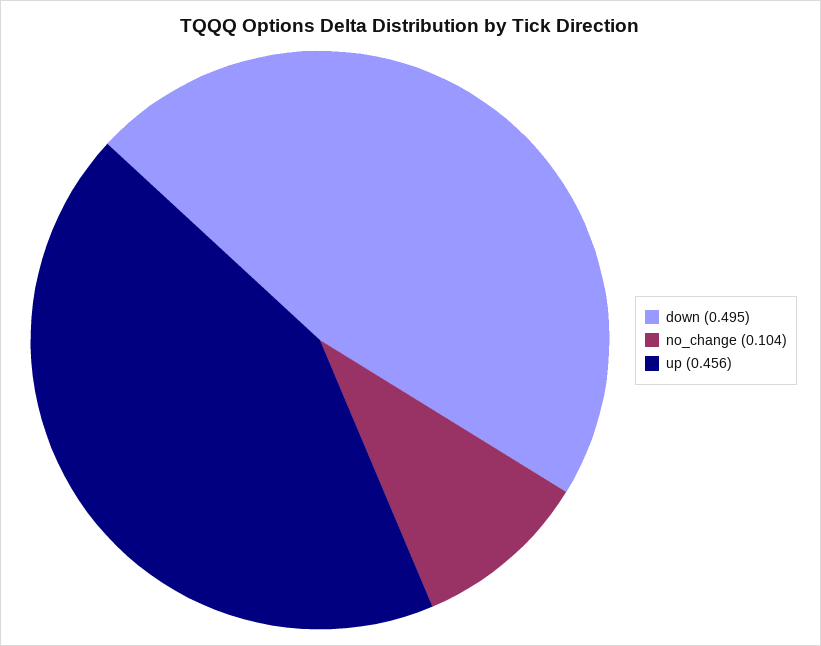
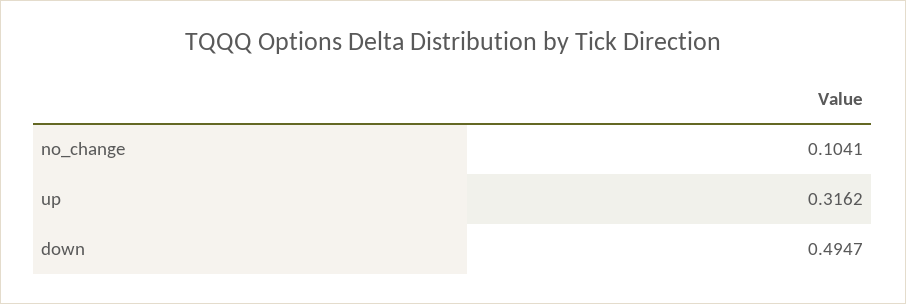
  {
    "down": 0.4947,
    "no_change": 0.1041,
-   "up": 0.456
+   "up": 0.3162
  }

